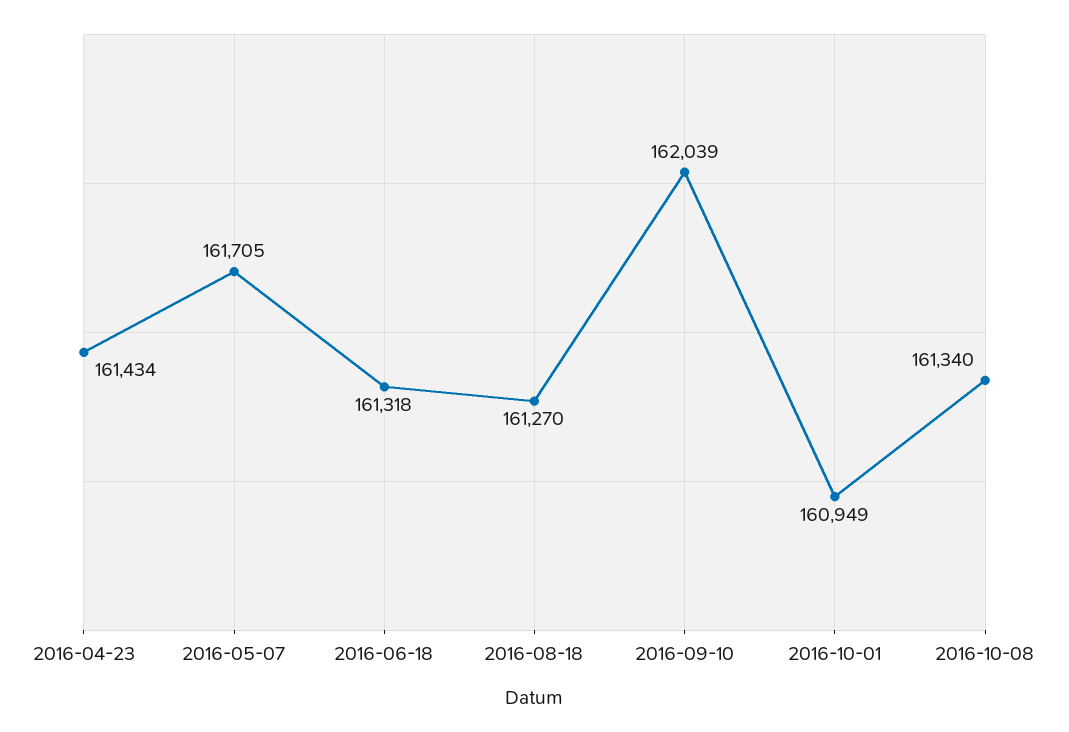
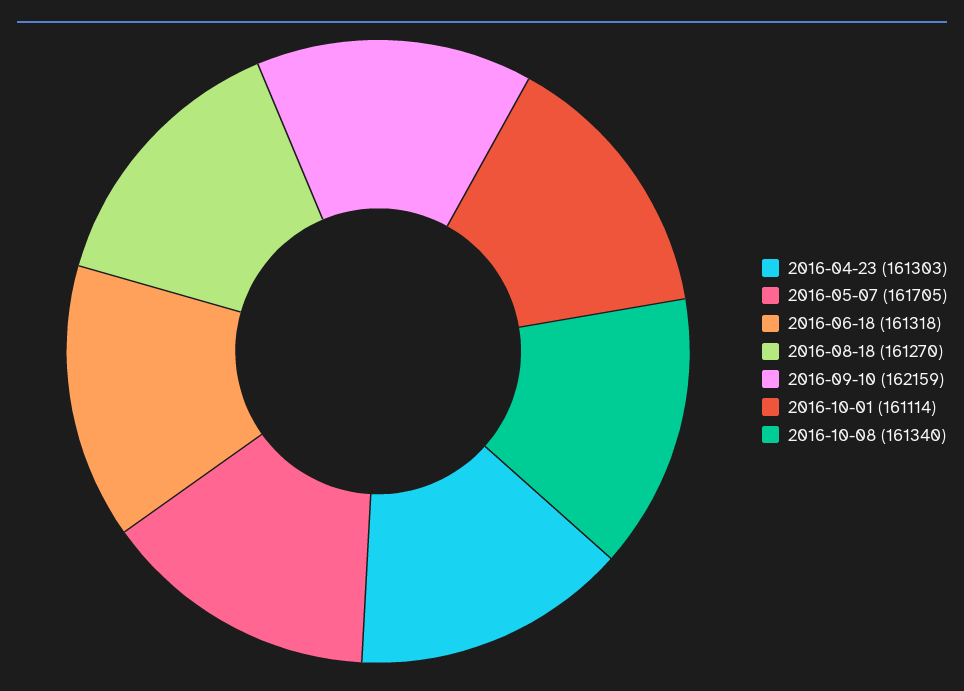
  {
-   "2016-04-23": 161434,
+   "2016-04-23": 161303,
    "2016-05-07": 161705,
    "2016-06-18": 161318,
    "2016-08-18": 161270,
-   "2016-09-10": 162039,
+   "2016-09-10": 162159,
-   "2016-10-01": 160949,
+   "2016-10-01": 161114,
    "2016-10-08": 161340
  }

